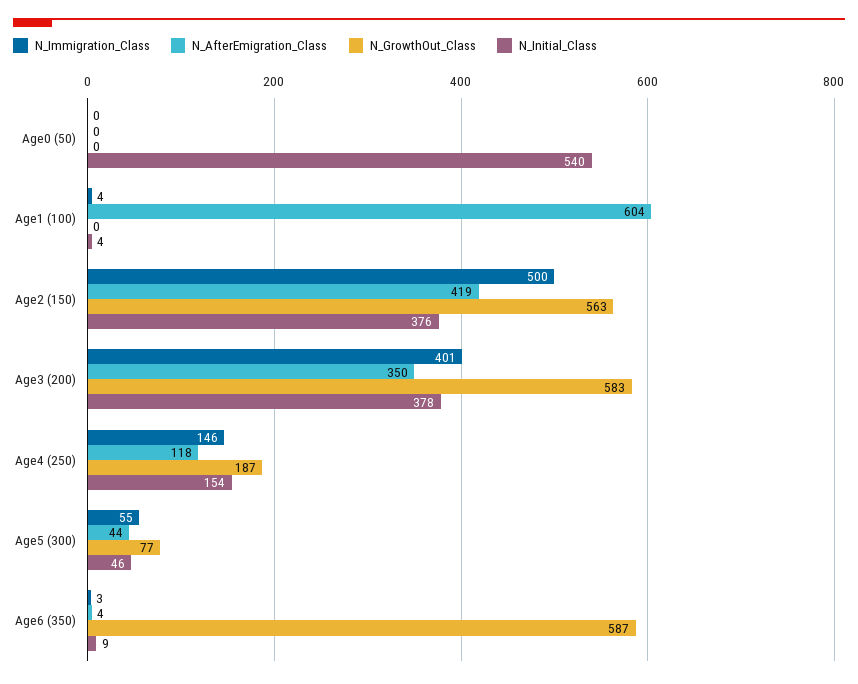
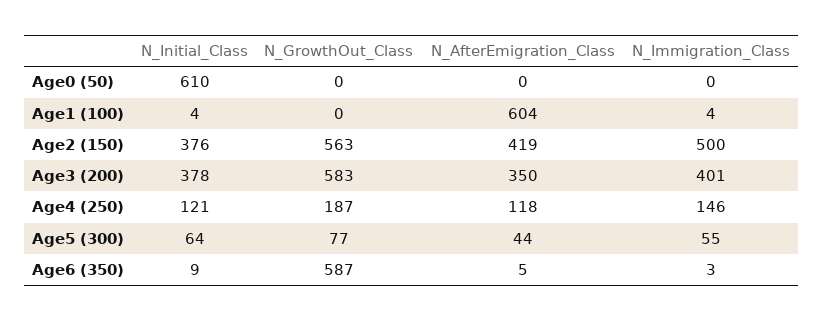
  {
    "N_Immigration_Class": {
      "Age0 (50)": 0,
      "Age1 (100)": 4,
      "Age2 (150)": 500,
      "Age3 (200)": 401,
      "Age4 (250)": 146,
      "Age5 (300)": 55,
      "Age6 (350)": 3
    },
    "N_AfterEmigration_Class": {
      "Age0 (50)": 0,
      "Age1 (100)": 604,
      "Age2 (150)": 419,
      "Age3 (200)": 350,
      "Age4 (250)": 118,
      "Age5 (300)": 44,
-     "Age6 (350)": 4
+     "Age6 (350)": 5
    },
    "N_GrowthOut_Class": {
      "Age0 (50)": 0,
      "Age1 (100)": 0,
      "Age2 (150)": 563,
      "Age3 (200)": 583,
      "Age4 (250)": 187,
      "Age5 (300)": 77,
      "Age6 (350)": 587
    },
    "N_Initial_Class": {
-     "Age0 (50)": 540,
+     "Age0 (50)": 610,
      "Age1 (100)": 4,
      "Age2 (150)": 376,
      "Age3 (200)": 378,
-     "Age4 (250)": 154,
+     "Age4 (250)": 121,
-     "Age5 (300)": 46,
+     "Age5 (300)": 64,
      "Age6 (350)": 9
    }
  }

